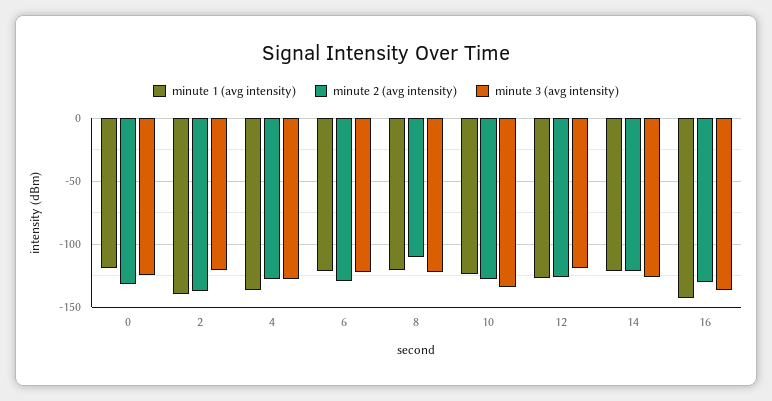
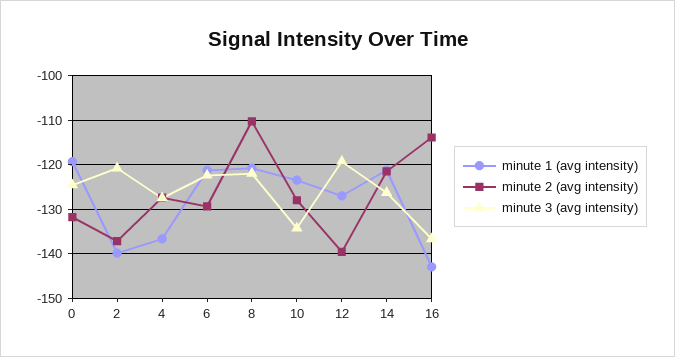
  {
    "minute 1 (avg intensity)": {
      "0": -120,
      "2": -140,
      "4": -136,
      "6": -122,
      "8": -120,
      "10": -124,
      "12": -128,
      "14": -122,
      "16": -144
    },
    "minute 2 (avg intensity)": {
      "0": -132,
      "2": -138,
      "4": -128,
      "6": -130,
      "8": -110,
      "10": -128,
-     "12": -125,
+     "12": -140,
      "14": -122,
-     "16": -130
+     "16": -114
    },
    "minute 3 (avg intensity)": {
      "0": -124,
      "2": -120,
      "4": -128,
      "6": -122,
      "8": -122,
      "10": -134,
      "12": -120,
      "14": -126,
      "16": -136
    }
  }

